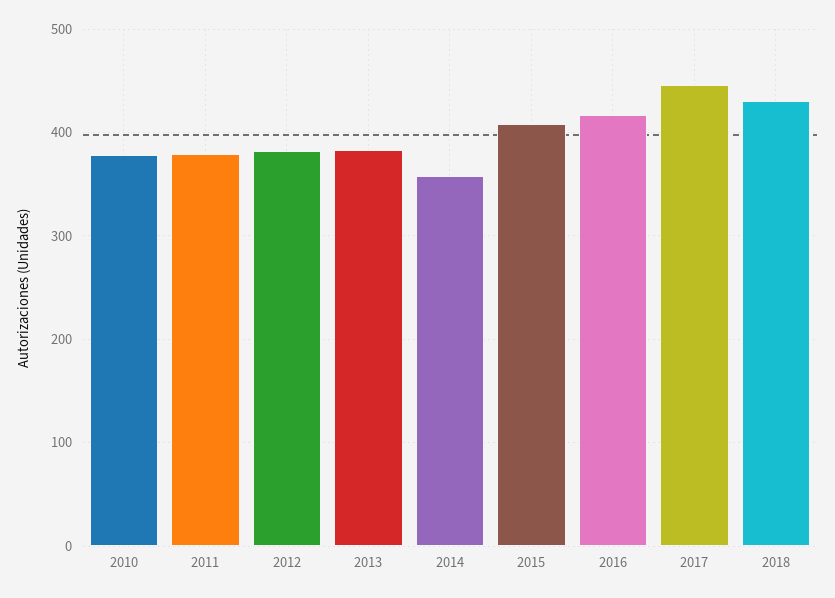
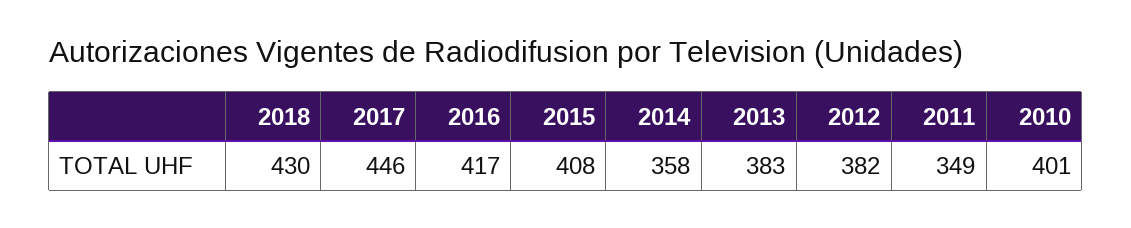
  {
-   "2010": 380,
+   "2010": 401,
-   "2011": 380,
+   "2011": 349,
    "2012": 382,
    "2013": 383,
    "2014": 358,
    "2015": 408,
    "2016": 417,
    "2017": 446,
    "2018": 430
  }

